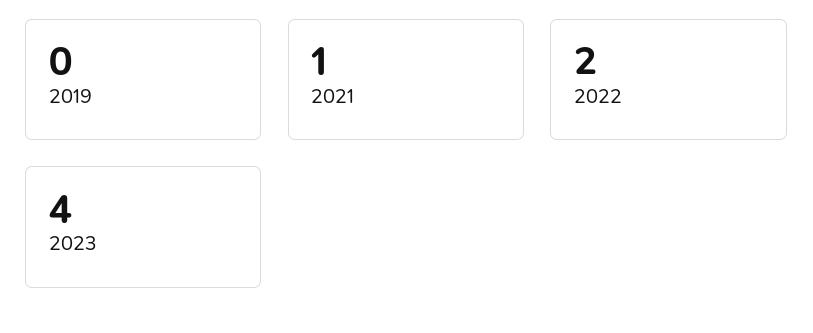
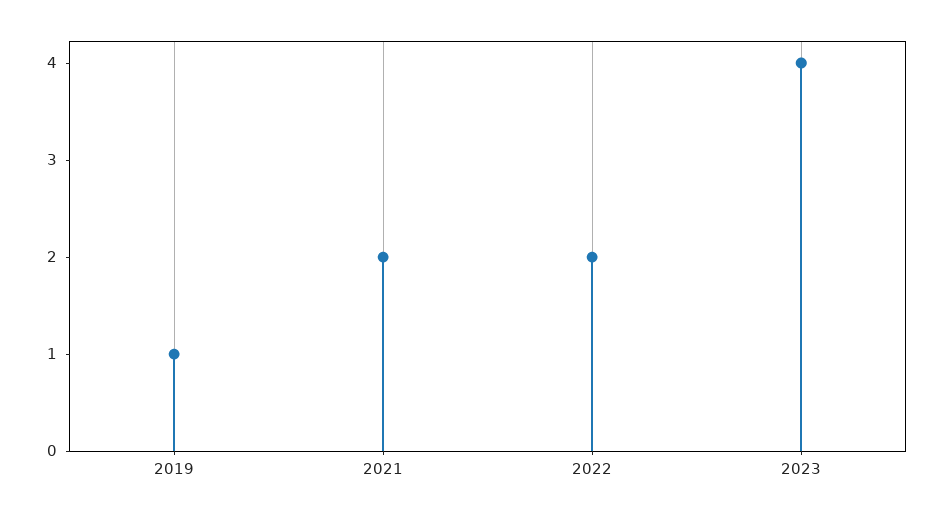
  {
-   "2019": 0,
+   "2019": 1,
-   "2021": 1,
+   "2021": 2,
    "2022": 2,
    "2023": 4
  }

